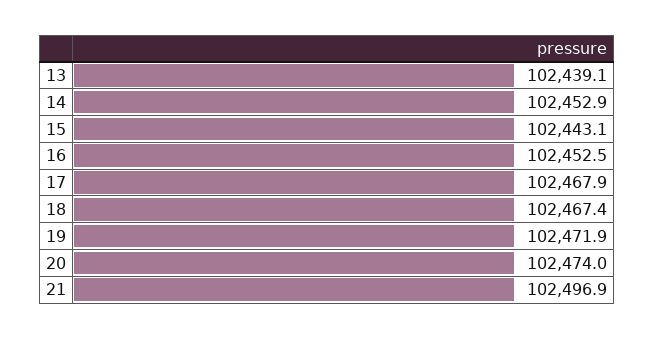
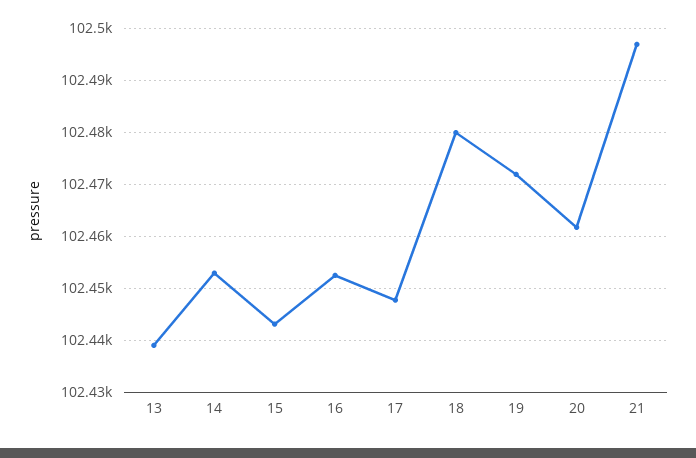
  {
    "13": 102439.1,
    "14": 102452.9,
    "15": 102443.1,
    "16": 102452.5,
-   "17": 102467.9,
+   "17": 102448,
-   "18": 102467.4,
+   "18": 102480,
    "19": 102471.9,
-   "20": 102474,
+   "20": 102462,
    "21": 102496.9
  }

